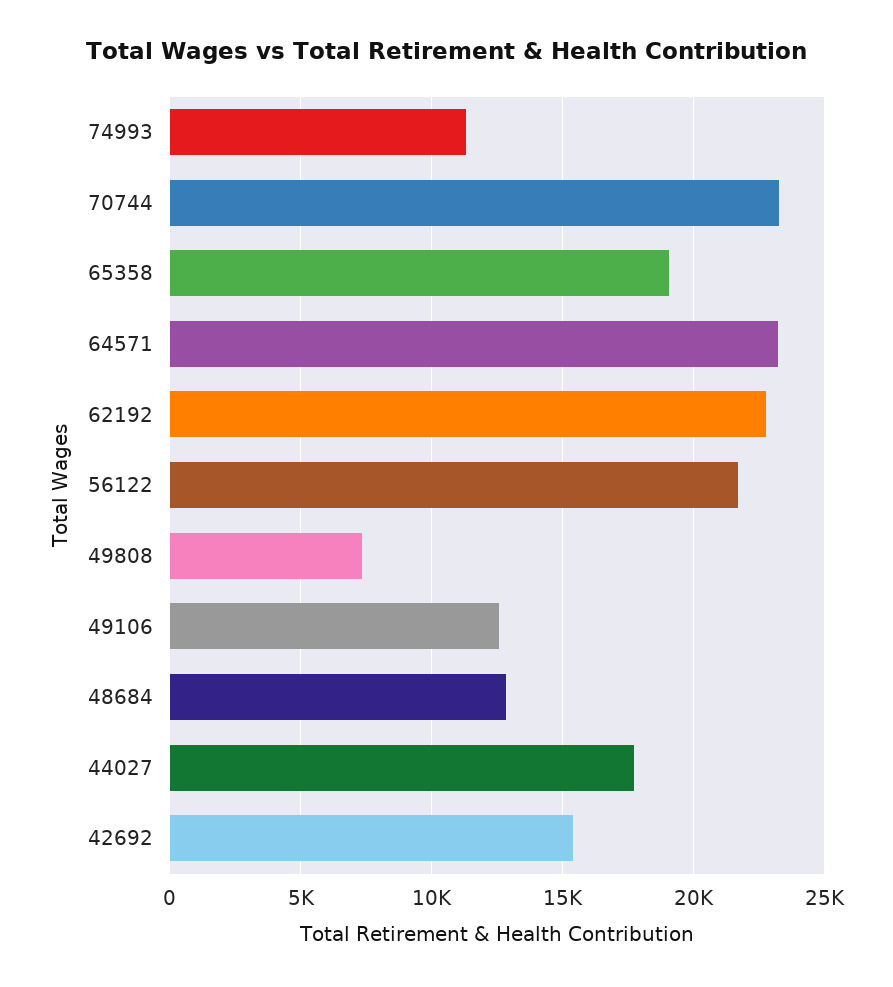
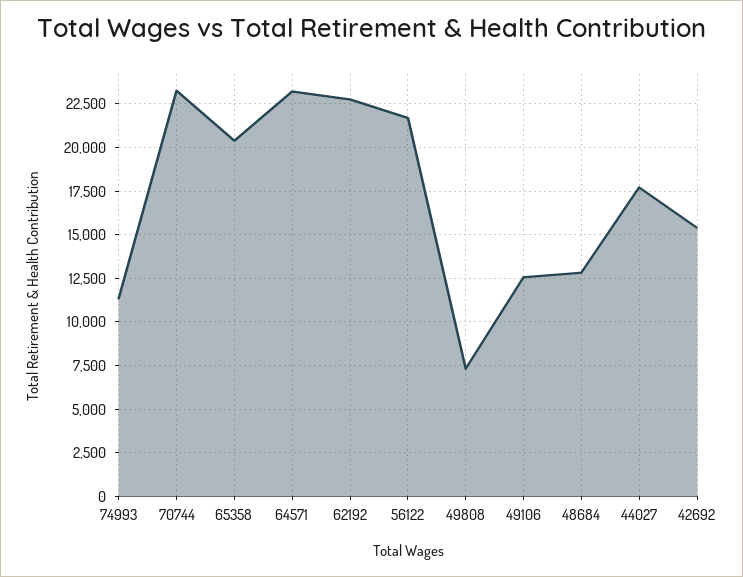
  {
    "74993": 11500,
    "70744": 23500,
-   "65358": 19000,
+   "65358": 20500,
    "64571": 23000,
    "62192": 23000,
    "56122": 21500,
    "49808": 7500,
    "49106": 12500,
    "48684": 13000,
    "44027": 17500,
    "42692": 15500
  }

